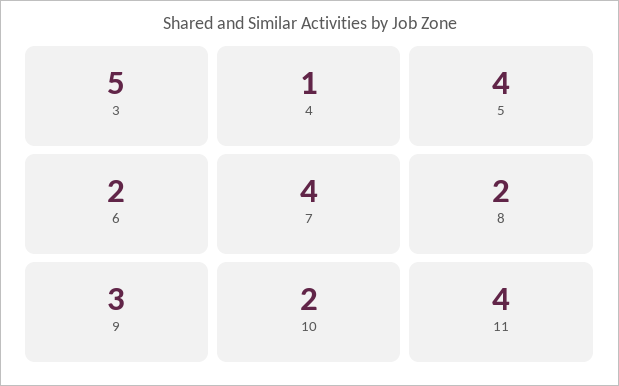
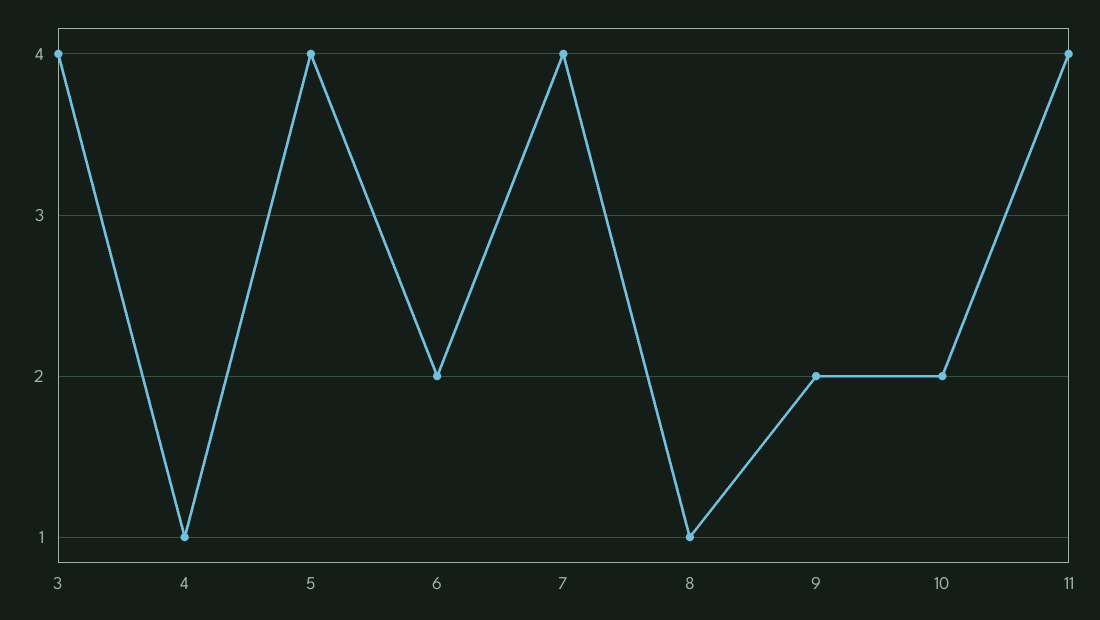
  {
-   "3": 5,
+   "3": 4,
    "4": 1,
    "5": 4,
    "6": 2,
    "7": 4,
-   "8": 2,
+   "8": 1,
-   "9": 3,
+   "9": 2,
    "10": 2,
    "11": 4
  }

